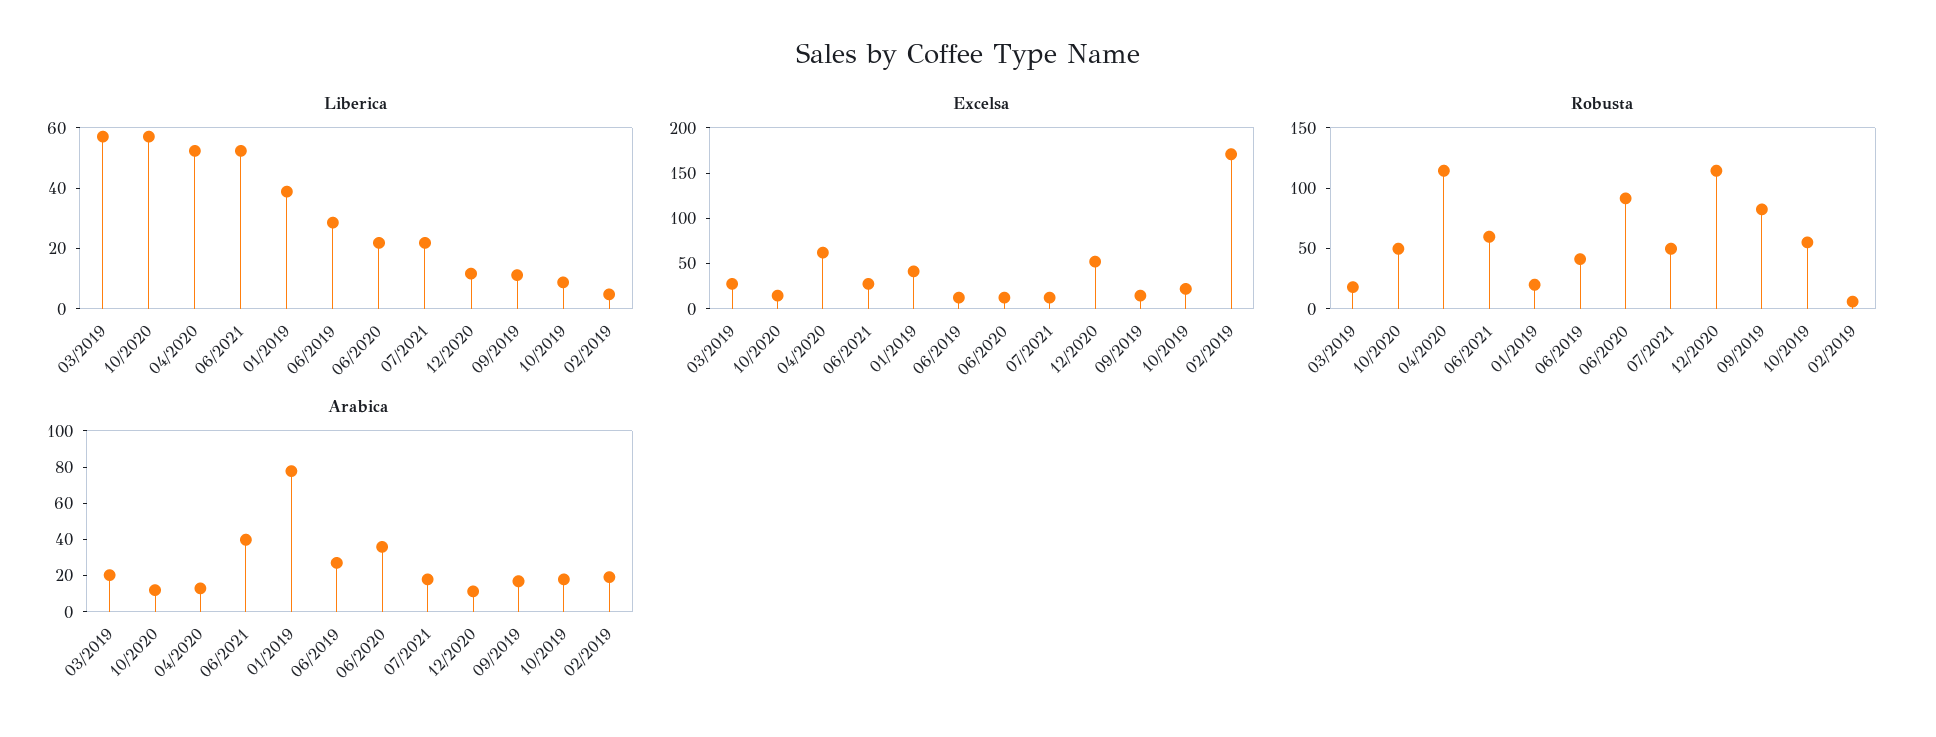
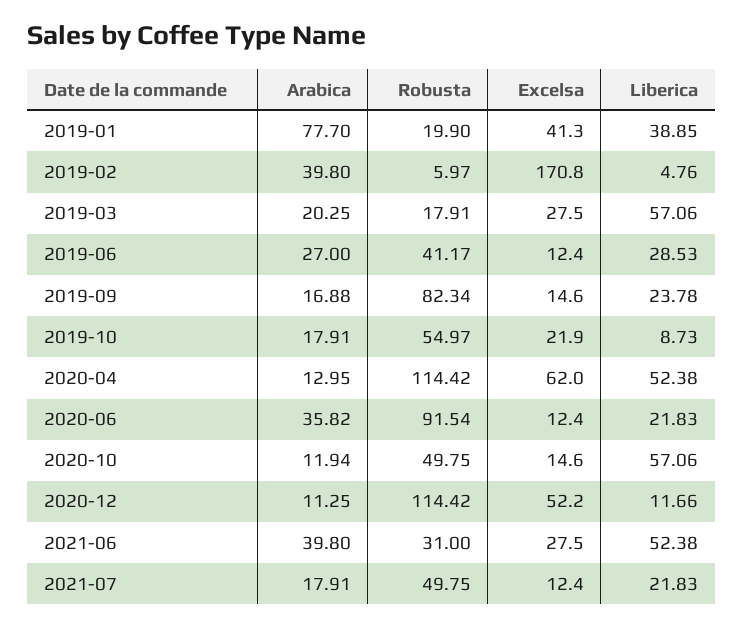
  {
    "Liberica": {
      "03/2019": 57.06,
      "10/2020": 57.06,
      "04/2020": 52.38,
      "06/2021": 52.38,
      "01/2019": 38.85,
      "06/2019": 28.53,
      "06/2020": 21.83,
      "07/2021": 21.83,
      "12/2020": 11.66,
-     "09/2019": 10,
+     "09/2019": 23.78,
      "10/2019": 8.73,
      "02/2019": 4.76
    },
    "Excelsa": {
      "03/2019": 27.5,
      "10/2020": 14.6,
      "04/2020": 62,
      "06/2021": 27.5,
      "01/2019": 41.3,
      "06/2019": 12.4,
      "06/2020": 12.4,
      "07/2021": 12.4,
      "12/2020": 52.2,
      "09/2019": 14.6,
      "10/2019": 21.9,
      "02/2019": 170.8
    },
    "Robusta": {
      "03/2019": 17.91,
      "10/2020": 49.75,
      "04/2020": 114.42,
-     "06/2021": 60,
+     "06/2021": 31,
      "01/2019": 19.9,
      "06/2019": 41.17,
      "06/2020": 91.54,
      "07/2021": 49.75,
      "12/2020": 114.42,
      "09/2019": 82.34,
      "10/2019": 54.97,
      "02/2019": 5.97
    },
    "Arabica": {
      "03/2019": 20.25,
      "10/2020": 11.94,
      "04/2020": 12.95,
      "06/2021": 39.8,
      "01/2019": 77.7,
      "06/2019": 27,
      "06/2020": 35.82,
      "07/2021": 17.91,
      "12/2020": 11.25,
      "09/2019": 16.88,
      "10/2019": 17.91,
-     "02/2019": 20
+     "02/2019": 39.8
    }
  }

